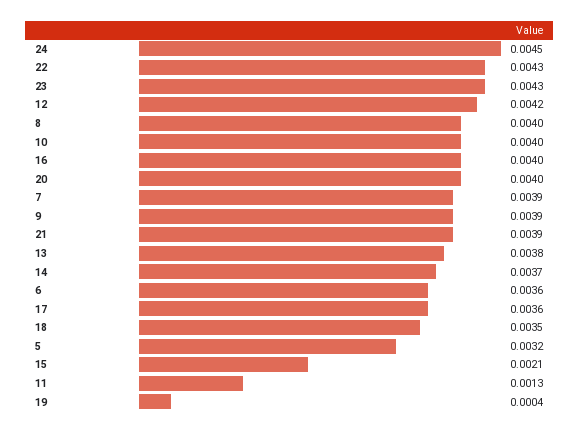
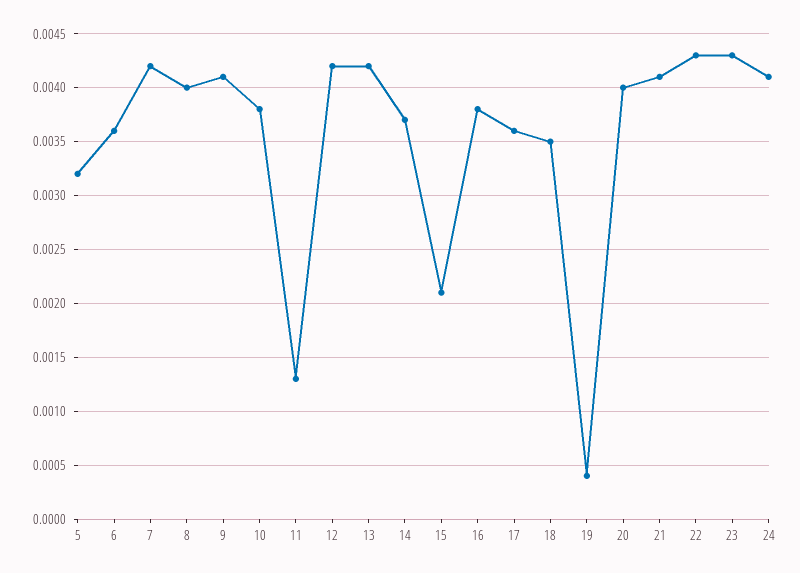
  {
-   "24": 0.0045,
+   "24": 0.0041,
    "22": 0.0043,
    "23": 0.0043,
    "12": 0.0042,
    "8": 0.004,
-   "10": 0.004,
+   "10": 0.0038,
-   "16": 0.004,
+   "16": 0.0038,
    "20": 0.004,
-   "7": 0.0039,
+   "7": 0.0042,
-   "9": 0.0039,
+   "9": 0.0041,
-   "21": 0.0039,
+   "21": 0.0041,
-   "13": 0.0038,
+   "13": 0.0042,
    "14": 0.0037,
    "6": 0.0036,
    "17": 0.0036,
    "18": 0.0035,
    "5": 0.0032,
    "15": 0.0021,
    "11": 0.0013,
    "19": 0.0004
  }

